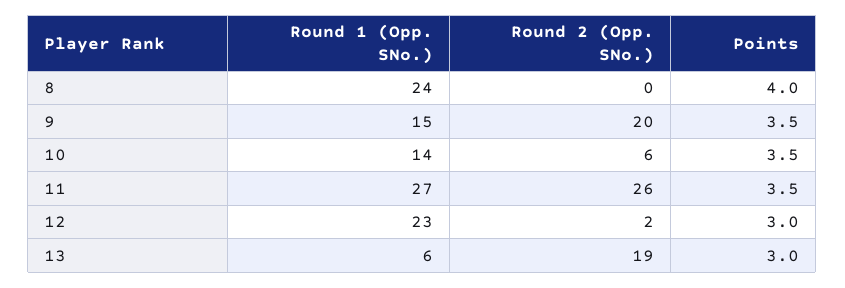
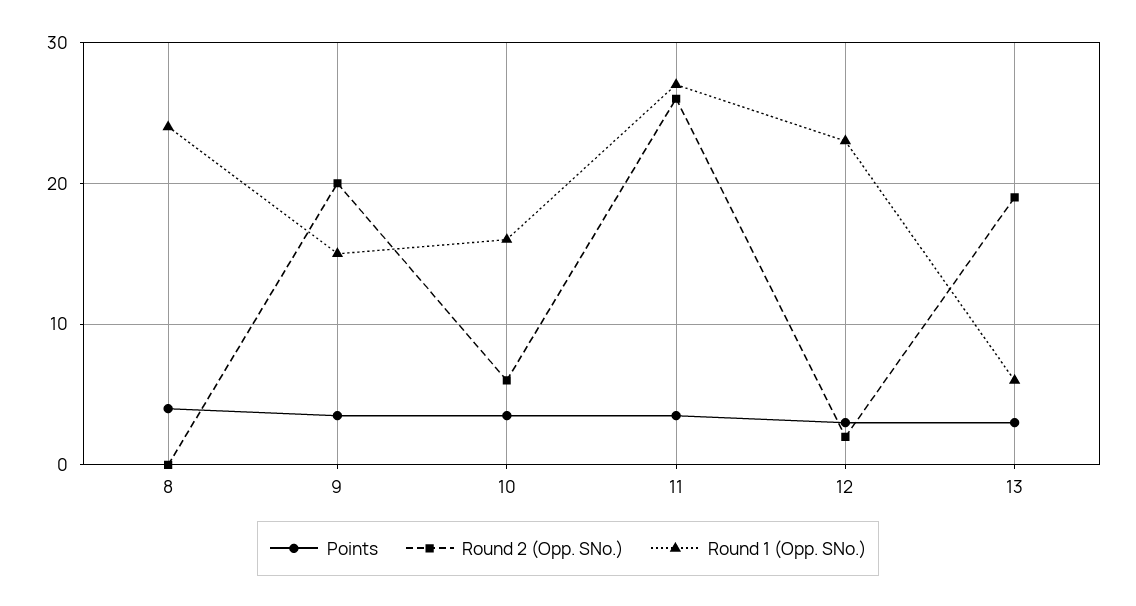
  {
    "Round 1 (Opp. SNo.)": {
      "8": 24,
      "9": 15,
-     "10": 14,
+     "10": 16,
      "11": 27,
      "12": 23,
      "13": 6
    },
    "Round 2 (Opp. SNo.)": {
      "8": 0,
      "9": 20,
      "10": 6,
      "11": 26,
      "12": 2,
      "13": 19
    },
    "Points": {
      "8": 4,
      "9": 3.5,
      "10": 3.5,
      "11": 3.5,
      "12": 3,
      "13": 3
    }
  }

